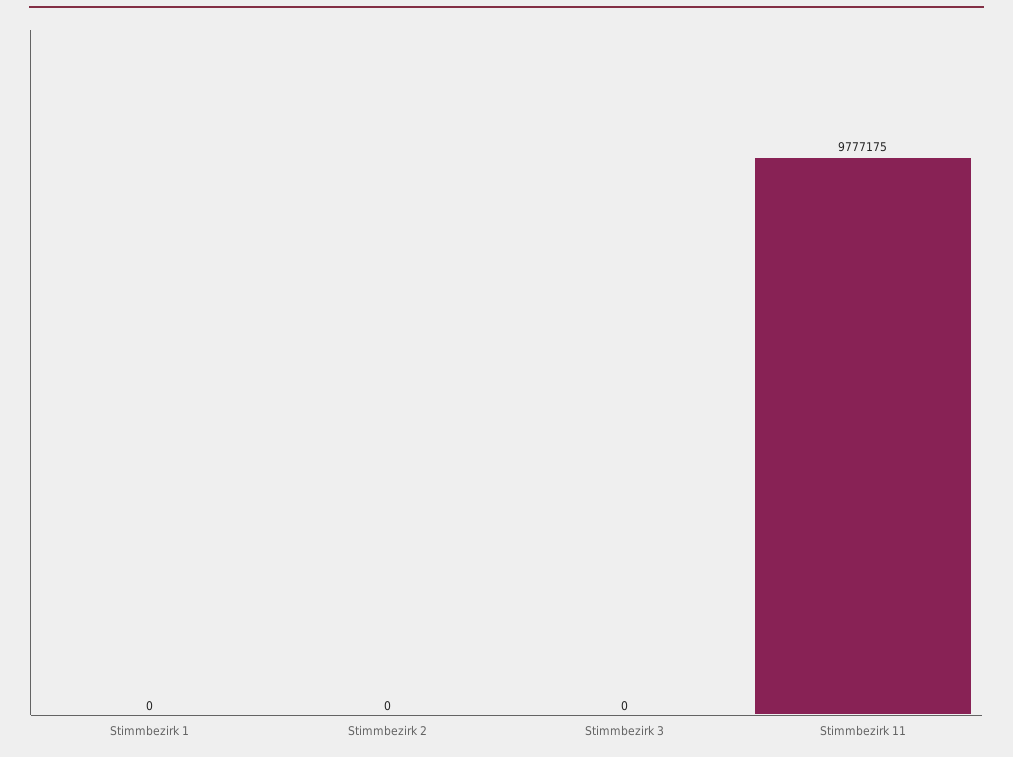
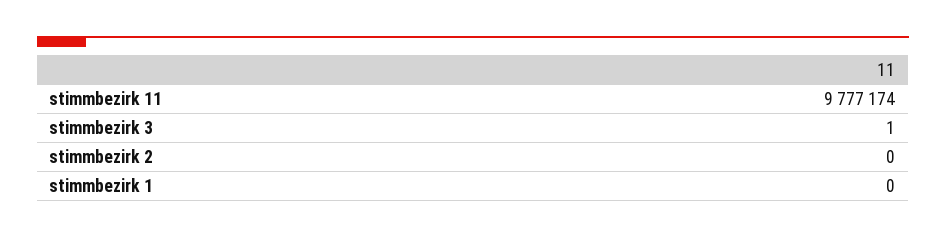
  {
    "Stimmbezirk 1": 0,
    "Stimmbezirk 2": 0,
-   "Stimmbezirk 3": 0,
+   "Stimmbezirk 3": 1,
-   "Stimmbezirk 11": 9777175
+   "Stimmbezirk 11": 9777174
  }

